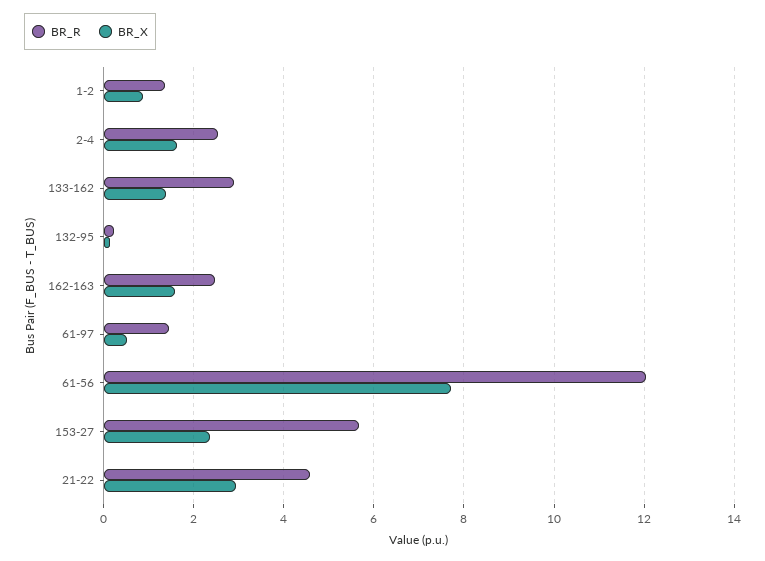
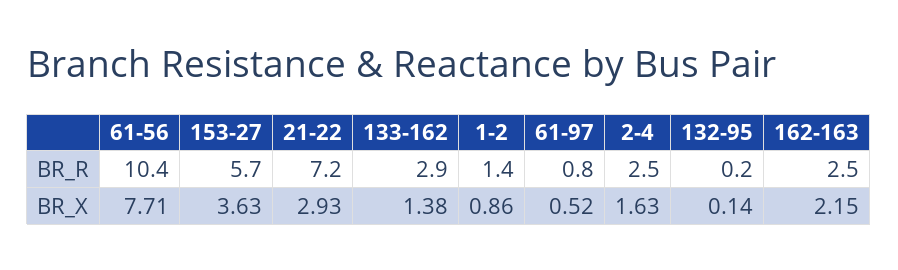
  {
    "BR_R": {
      "1-2": 1.4,
      "2-4": 2.5,
      "133-162": 2.9,
      "132-95": 0.2,
      "162-163": 2.5,
-     "61-97": 1.4,
+     "61-97": 0.8,
-     "61-56": 12,
+     "61-56": 10.4,
      "153-27": 5.7,
-     "21-22": 4.6
+     "21-22": 7.2
    },
    "BR_X": {
      "1-2": 0.86,
      "2-4": 1.63,
      "133-162": 1.38,
      "132-95": 0.14,
-     "162-163": 1.6,
+     "162-163": 2.15,
      "61-97": 0.52,
      "61-56": 7.71,
-     "153-27": 2.4,
+     "153-27": 3.63,
      "21-22": 2.93
    }
  }

